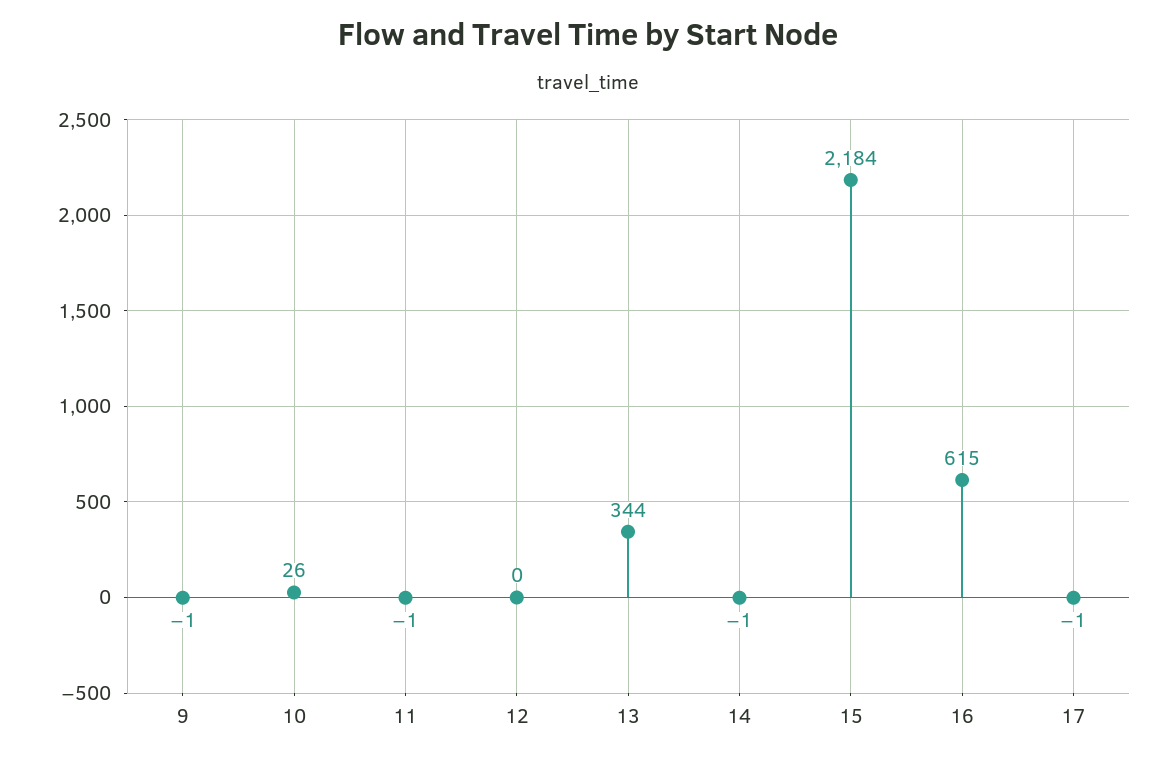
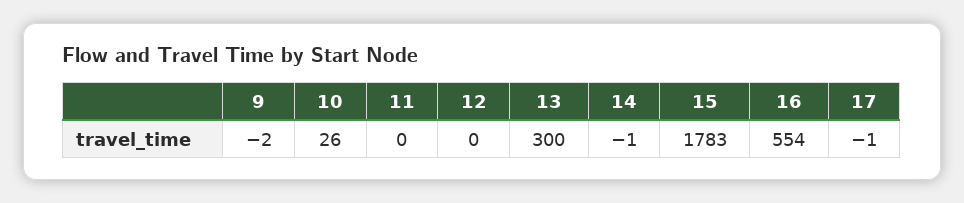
  {
-   "9": -1,
+   "9": -2,
    "10": 26,
-   "11": -1,
+   "11": 0,
    "12": 0,
-   "13": 344,
+   "13": 300,
    "14": -1,
-   "15": 2184,
+   "15": 1783,
-   "16": 615,
+   "16": 554,
    "17": -1
  }

